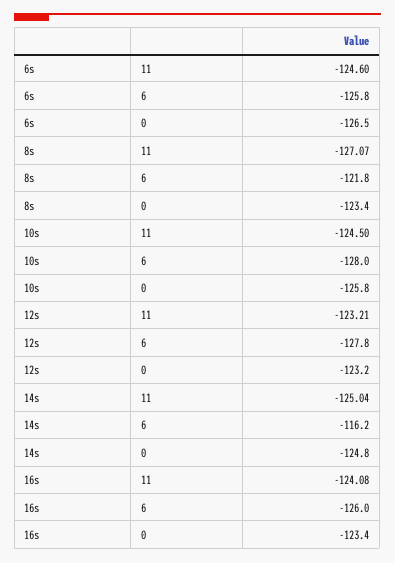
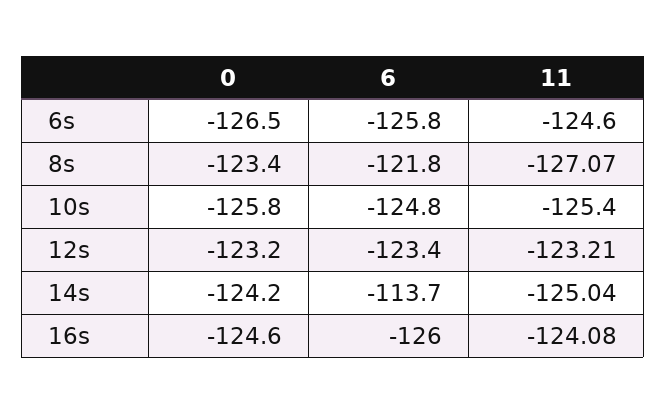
  {
    "6s": {
      "11": -124.6,
      "6": -125.8,
      "0": -126.5
    },
    "8s": {
      "11": -127.07,
      "6": -121.8,
      "0": -123.4
    },
    "10s": {
-     "11": -124.5,
+     "11": -125.4,
-     "6": -128,
+     "6": -124.8,
      "0": -125.8
    },
    "12s": {
      "11": -123.21,
-     "6": -127.8,
+     "6": -123.4,
      "0": -123.2
    },
    "14s": {
      "11": -125.04,
-     "6": -116.2,
+     "6": -113.7,
-     "0": -124.8
+     "0": -124.2
    },
    "16s": {
      "11": -124.08,
      "6": -126,
-     "0": -123.4
+     "0": -124.6
    }
  }

